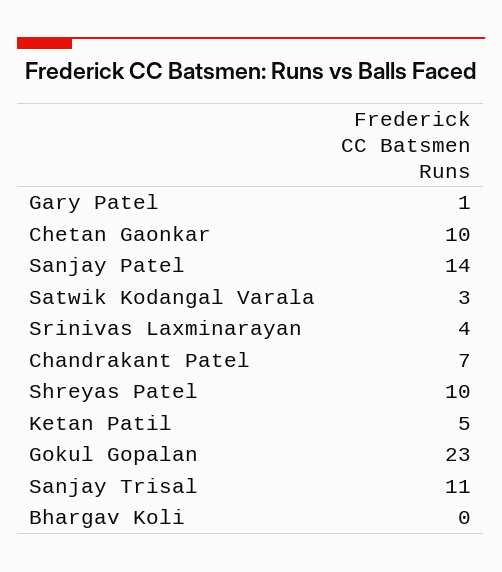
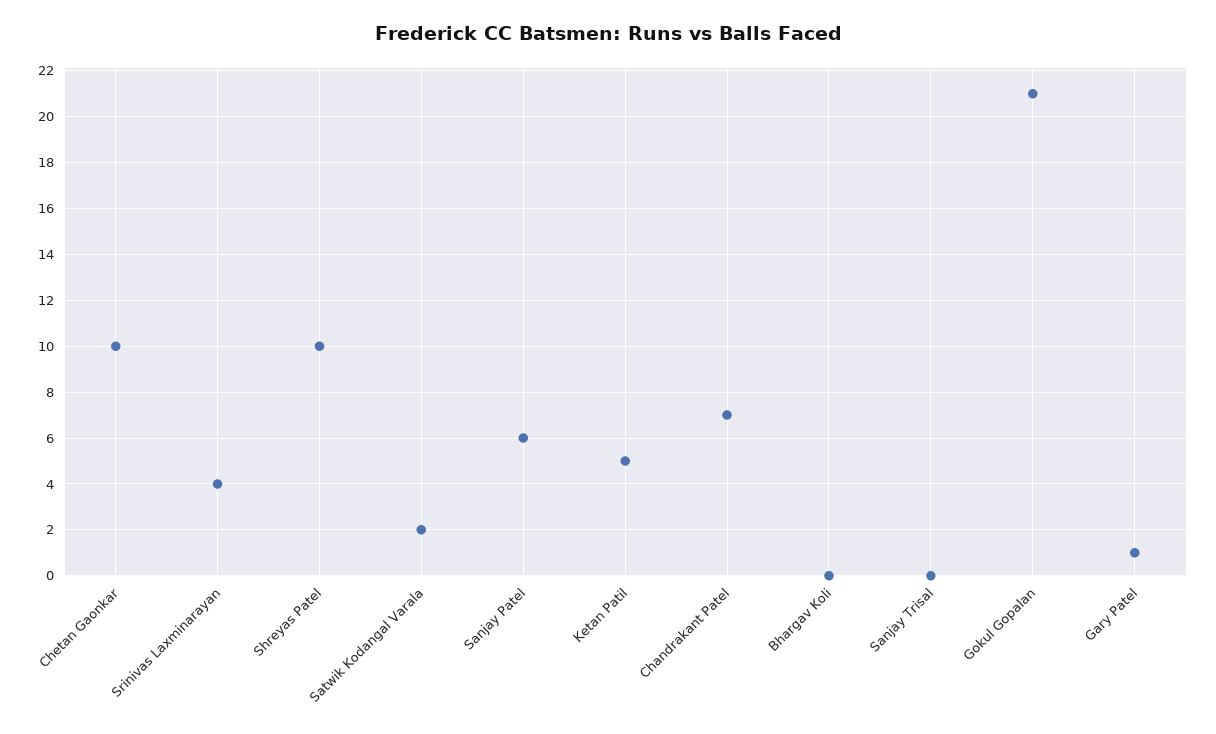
  {
    "Gary Patel": 1,
    "Chetan Gaonkar": 10,
-   "Sanjay Patel": 14,
+   "Sanjay Patel": 6,
-   "Satwik Kodangal Varala": 3,
+   "Satwik Kodangal Varala": 2,
    "Srinivas Laxminarayan": 4,
    "Chandrakant Patel": 7,
    "Shreyas Patel": 10,
    "Ketan Patil": 5,
-   "Gokul Gopalan": 23,
+   "Gokul Gopalan": 21,
-   "Sanjay Trisal": 11,
+   "Sanjay Trisal": 0,
    "Bhargav Koli": 0
  }

